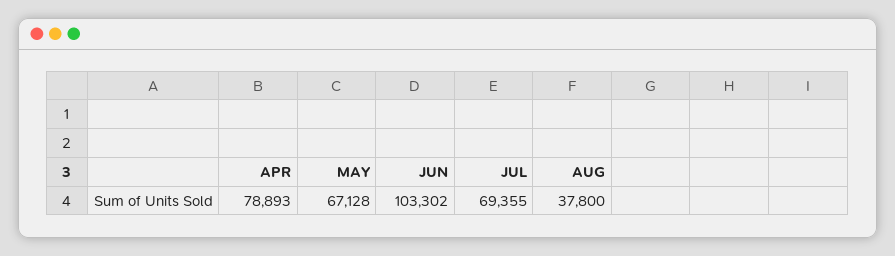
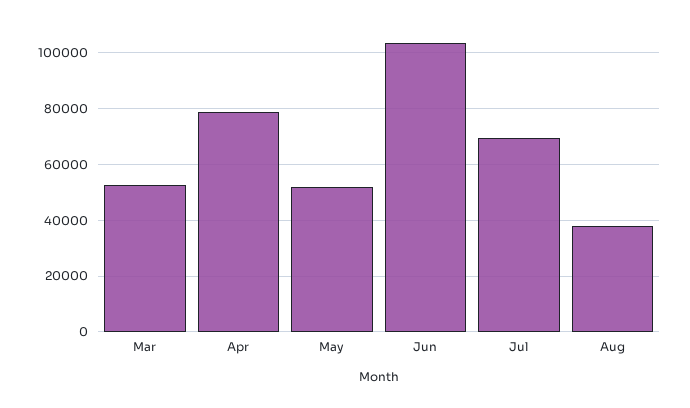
  {
    "APR": 78893,
-   "MAY": 67128,
+   "MAY": 52500,
    "JUN": 103302,
    "JUL": 69355,
-   "AUG": 37800
+   "AUG": 37800,
+   "Mar": 52500
  }

